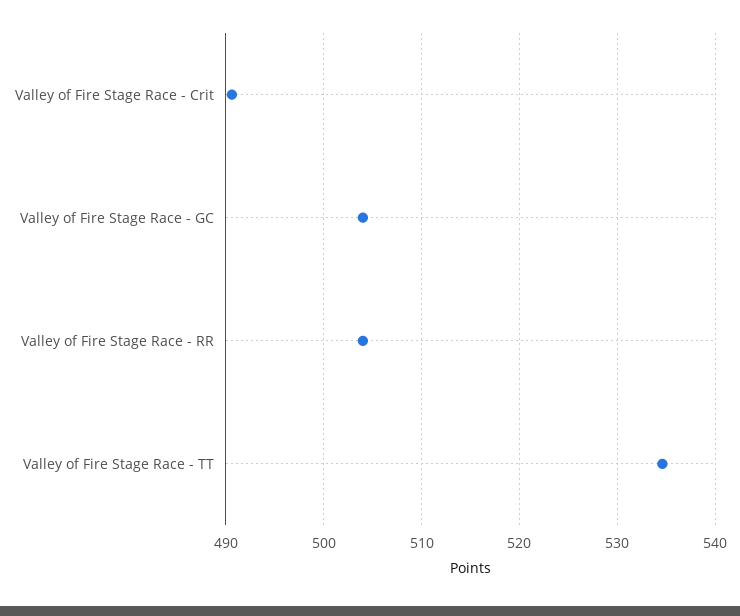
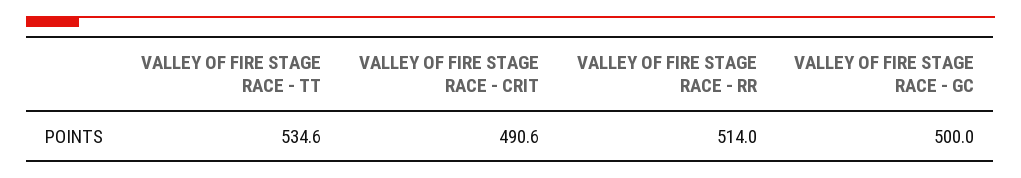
  {
    "Valley of Fire Stage Race - Crit": 490.6,
-   "Valley of Fire Stage Race - GC": 504,
+   "Valley of Fire Stage Race - GC": 500,
-   "Valley of Fire Stage Race - RR": 504,
+   "Valley of Fire Stage Race - RR": 514,
    "Valley of Fire Stage Race - TT": 534.6
  }

